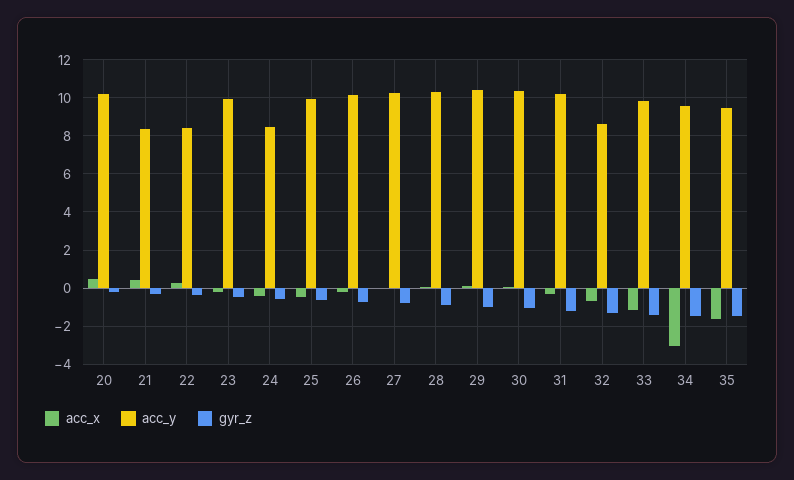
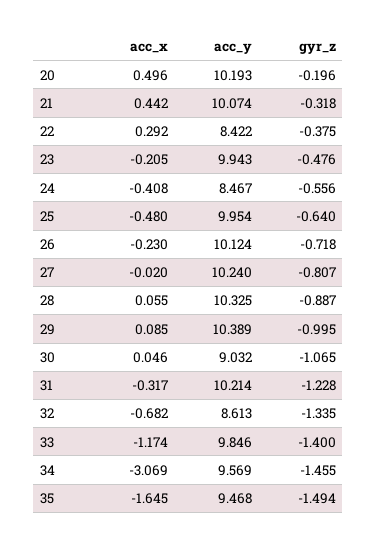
  {
    "acc_x": {
      "20": 0.496,
      "21": 0.442,
      "22": 0.292,
      "23": -0.205,
      "24": -0.408,
      "25": -0.48,
      "26": -0.23,
      "27": -0.02,
      "28": 0.055,
      "29": 0.085,
      "30": 0.046,
      "31": -0.317,
      "32": -0.682,
      "33": -1.174,
      "34": -3.069,
      "35": -1.645
    },
    "acc_y": {
      "20": 10.193,
-     "21": 8.5,
+     "21": 10.074,
      "22": 8.422,
      "23": 9.943,
      "24": 8.467,
      "25": 9.954,
      "26": 10.124,
      "27": 10.24,
      "28": 10.325,
      "29": 10.389,
-     "30": 10.5,
+     "30": 9.032,
      "31": 10.214,
      "32": 8.613,
      "33": 9.846,
      "34": 9.569,
      "35": 9.468
    },
    "gyr_z": {
      "20": -0.196,
      "21": -0.318,
      "22": -0.375,
      "23": -0.476,
      "24": -0.556,
      "25": -0.64,
      "26": -0.718,
      "27": -0.807,
      "28": -0.887,
      "29": -0.995,
      "30": -1.065,
      "31": -1.228,
      "32": -1.335,
      "33": -1.4,
      "34": -1.455,
      "35": -1.494
    }
  }

